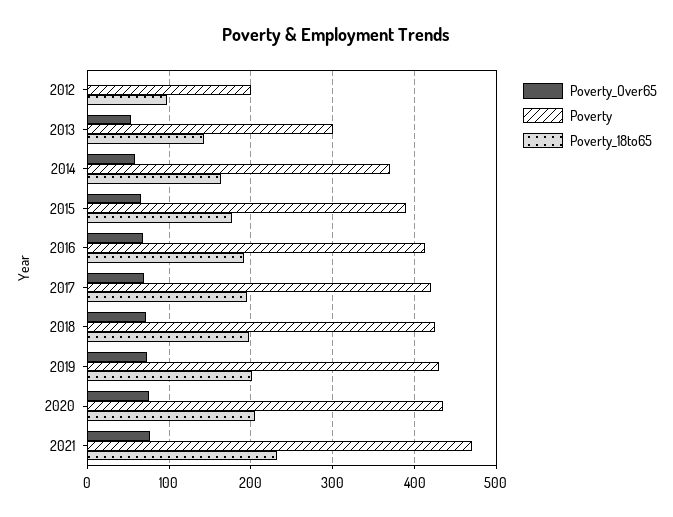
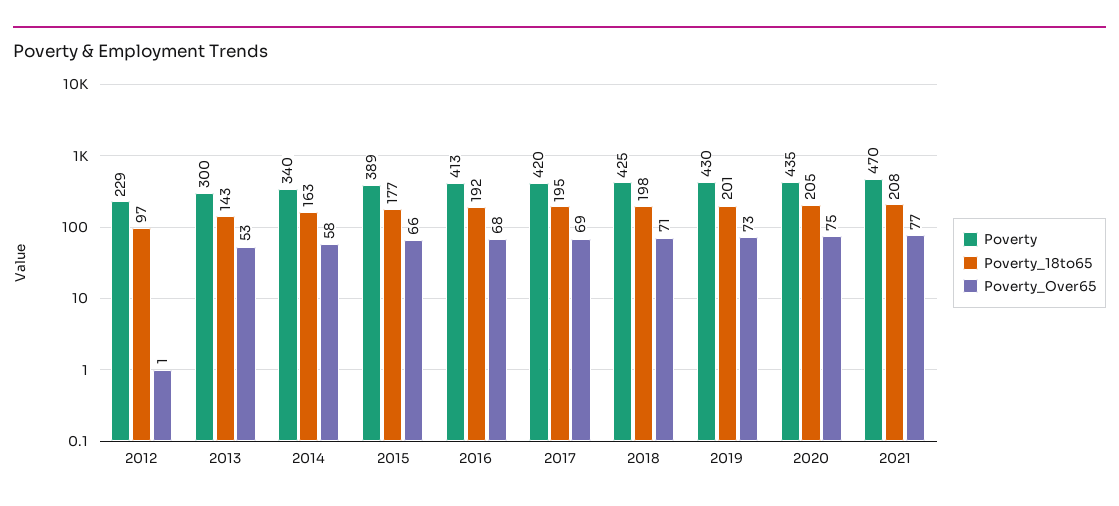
  {
    "Poverty_Over65": {
      "2012": 1,
      "2013": 53,
      "2014": 58,
      "2015": 66,
      "2016": 68,
      "2017": 69,
      "2018": 71,
      "2019": 73,
      "2020": 75,
      "2021": 77
    },
    "Poverty": {
-     "2012": 200,
+     "2012": 229,
      "2013": 300,
-     "2014": 370,
+     "2014": 340,
      "2015": 389,
      "2016": 413,
      "2017": 420,
      "2018": 425,
      "2019": 430,
      "2020": 435,
      "2021": 470
    },
    "Poverty_18to65": {
      "2012": 97,
      "2013": 143,
      "2014": 163,
      "2015": 177,
      "2016": 192,
      "2017": 195,
      "2018": 198,
      "2019": 201,
      "2020": 205,
-     "2021": 230
+     "2021": 208
    }
  }

